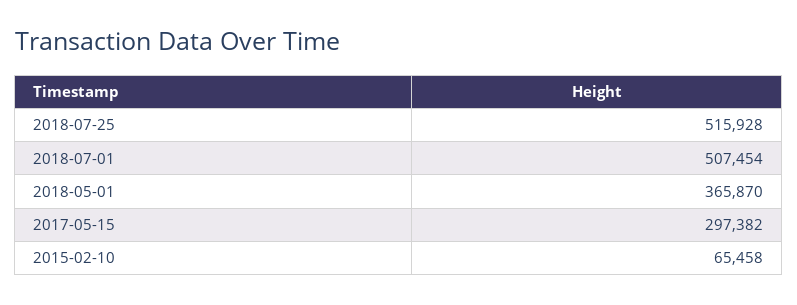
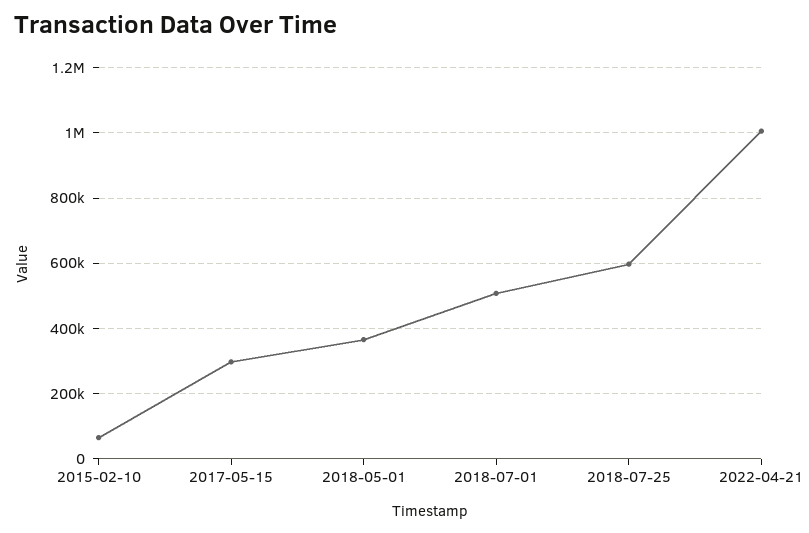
  {
-   "2018-07-25": 515928,
+   "2018-07-25": 600000,
    "2018-07-01": 507454,
    "2018-05-01": 365870,
    "2017-05-15": 297382,
-   "2015-02-10": 65458
+   "2015-02-10": 65458,
+   "2022-04-21": 1000000
  }

